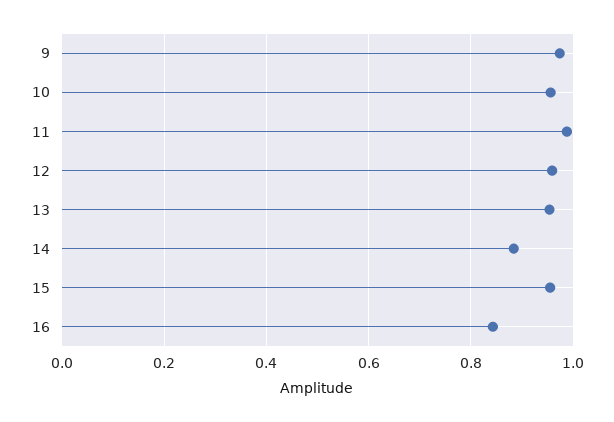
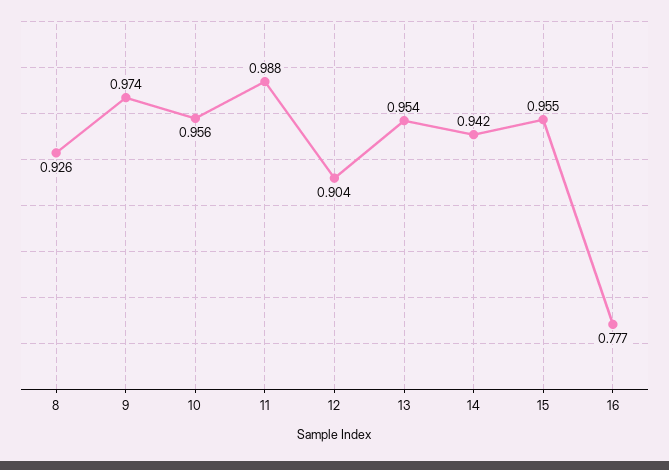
  {
    "9": 0.974,
    "10": 0.956,
    "11": 0.988,
-   "12": 0.96,
+   "12": 0.904,
    "13": 0.954,
-   "14": 0.88,
+   "14": 0.942,
    "15": 0.955,
-   "16": 0.84
+   "16": 0.777,
+   "8": 0.926
  }

